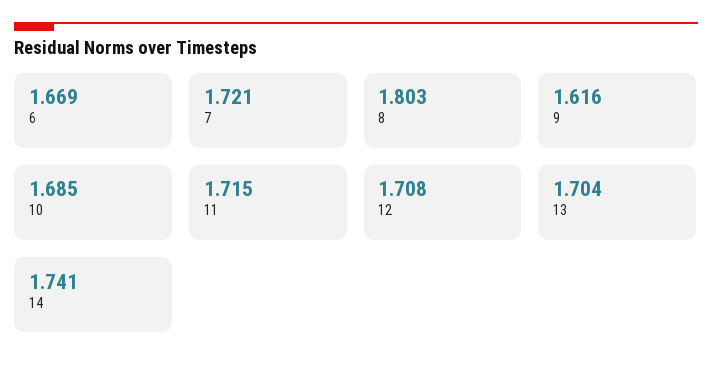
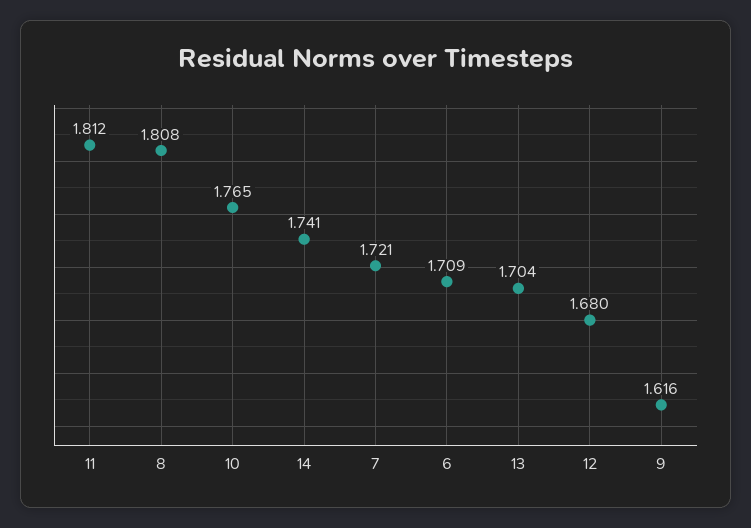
  {
-   "6": 1.669,
+   "6": 1.709,
    "7": 1.721,
-   "8": 1.803,
+   "8": 1.808,
    "9": 1.616,
-   "10": 1.685,
+   "10": 1.765,
-   "11": 1.715,
+   "11": 1.812,
-   "12": 1.708,
+   "12": 1.68,
    "13": 1.704,
    "14": 1.741
  }

